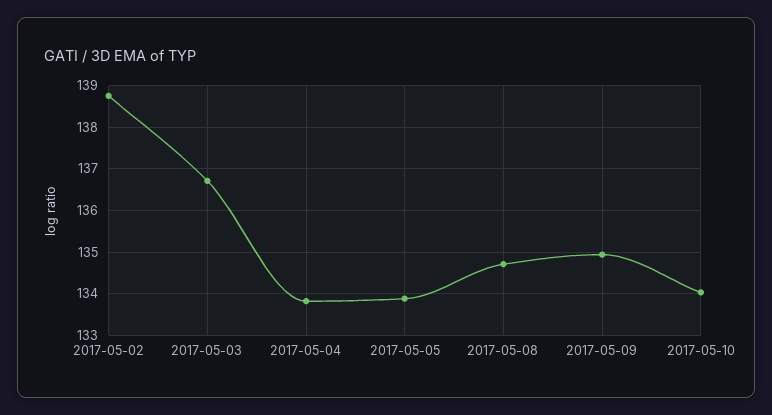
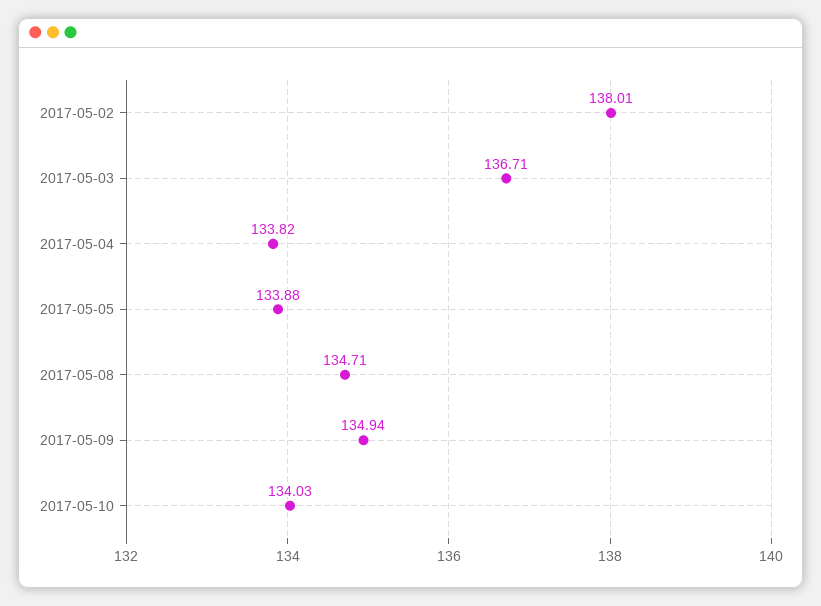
  {
-   "2017-05-02": 138.8,
+   "2017-05-02": 138.01,
    "2017-05-03": 136.71,
    "2017-05-04": 133.82,
    "2017-05-05": 133.88,
    "2017-05-08": 134.71,
    "2017-05-09": 134.94,
    "2017-05-10": 134.03
  }

